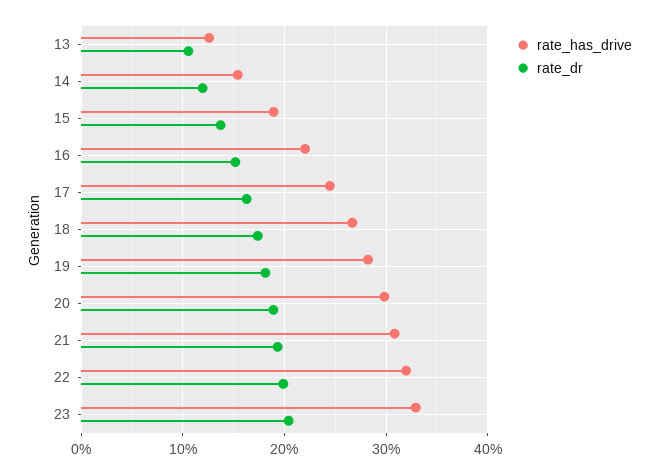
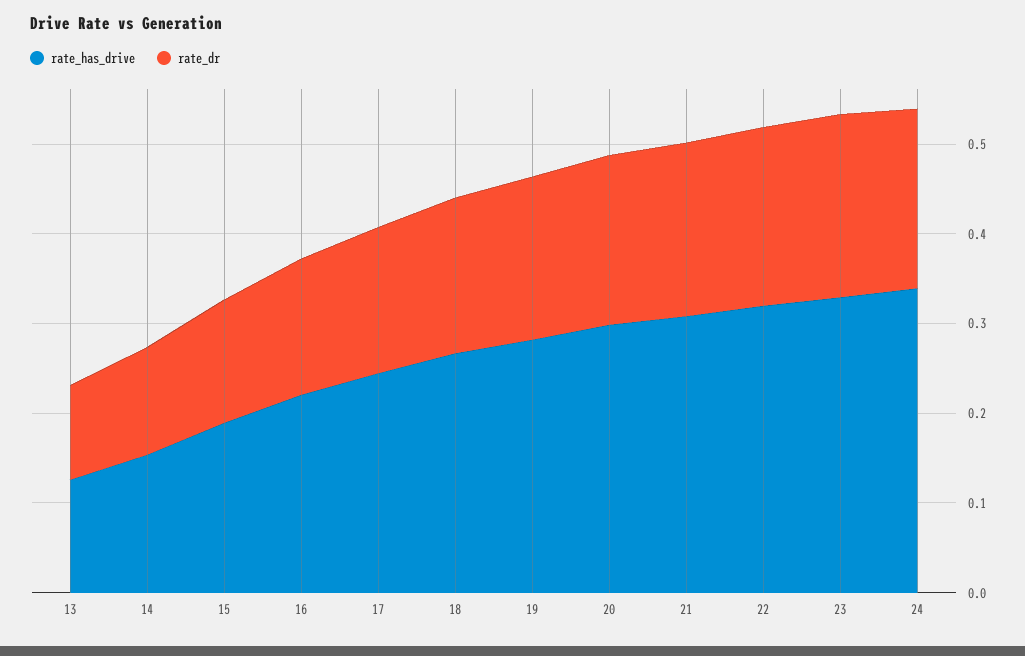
  {
    "rate_has_drive": {
      "13": 0.13,
      "14": 0.15,
      "15": 0.19,
      "16": 0.22,
      "17": 0.24,
      "18": 0.27,
      "19": 0.28,
      "20": 0.3,
      "21": 0.31,
      "22": 0.32,
-     "23": 0.33
+     "23": 0.33,
+     "24": 0.34
    },
    "rate_dr": {
      "13": 0.11,
      "14": 0.12,
      "15": 0.14,
      "16": 0.15,
      "17": 0.16,
      "18": 0.17,
      "19": 0.18,
      "20": 0.19,
      "21": 0.19,
      "22": 0.2,
-     "23": 0.2
+     "23": 0.2,
+     "24": 0.2
    }
  }

